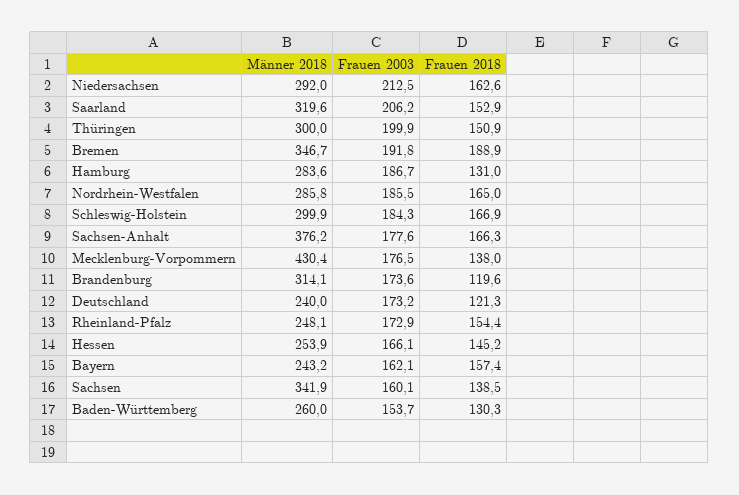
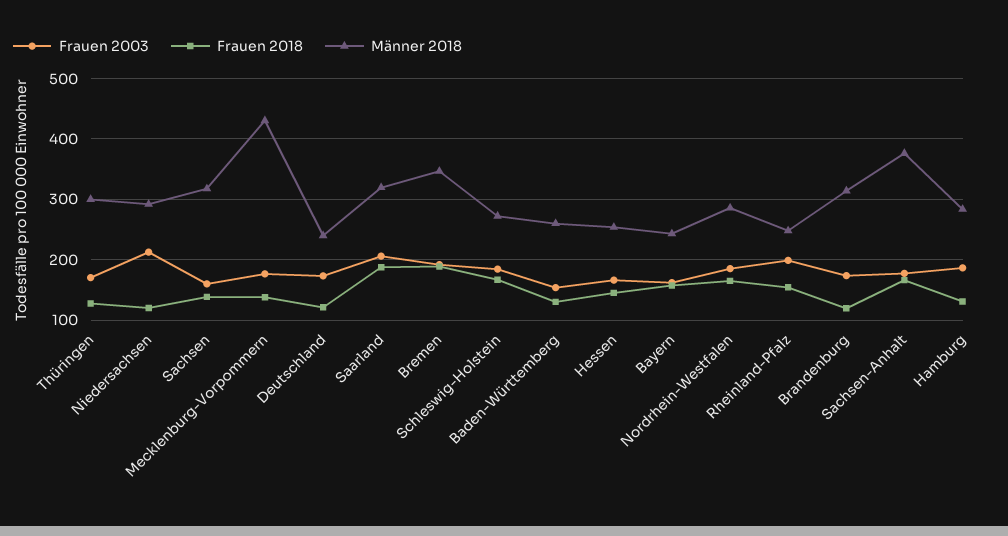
  {
    "Männer 2018": {
      "Niedersachsen": 292,
      "Saarland": 319.6,
      "Thüringen": 300,
      "Bremen": 346.7,
      "Hamburg": 283.6,
      "Nordrhein-Westfalen": 285.8,
-     "Schleswig-Holstein": 299.9,
+     "Schleswig-Holstein": 270,
      "Sachsen-Anhalt": 376.2,
      "Mecklenburg-Vorpommern": 430.4,
      "Brandenburg": 314.1,
      "Deutschland": 240,
      "Rheinland-Pfalz": 248.1,
      "Hessen": 253.9,
      "Bayern": 243.2,
-     "Sachsen": 341.9,
+     "Sachsen": 320,
      "Baden-Württemberg": 260
    },
    "Frauen 2003": {
      "Niedersachsen": 212.5,
      "Saarland": 206.2,
-     "Thüringen": 199.9,
+     "Thüringen": 170,
      "Bremen": 191.8,
      "Hamburg": 186.7,
      "Nordrhein-Westfalen": 185.5,
      "Schleswig-Holstein": 184.3,
      "Sachsen-Anhalt": 177.6,
      "Mecklenburg-Vorpommern": 176.5,
      "Brandenburg": 173.6,
      "Deutschland": 173.2,
-     "Rheinland-Pfalz": 172.9,
+     "Rheinland-Pfalz": 200,
      "Hessen": 166.1,
      "Bayern": 162.1,
      "Sachsen": 160.1,
      "Baden-Württemberg": 153.7
    },
    "Frauen 2018": {
-     "Niedersachsen": 162.6,
+     "Niedersachsen": 120,
-     "Saarland": 152.9,
+     "Saarland": 190,
-     "Thüringen": 150.9,
+     "Thüringen": 130,
      "Bremen": 188.9,
      "Hamburg": 131,
      "Nordrhein-Westfalen": 165,
      "Schleswig-Holstein": 166.9,
      "Sachsen-Anhalt": 166.3,
      "Mecklenburg-Vorpommern": 138,
      "Brandenburg": 119.6,
      "Deutschland": 121.3,
      "Rheinland-Pfalz": 154.4,
      "Hessen": 145.2,
      "Bayern": 157.4,
      "Sachsen": 138.5,
      "Baden-Württemberg": 130.3
    }
  }

